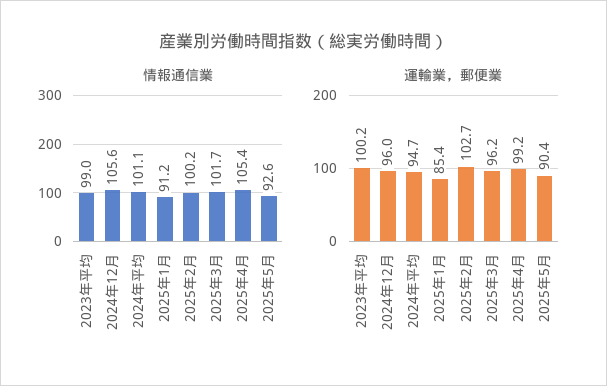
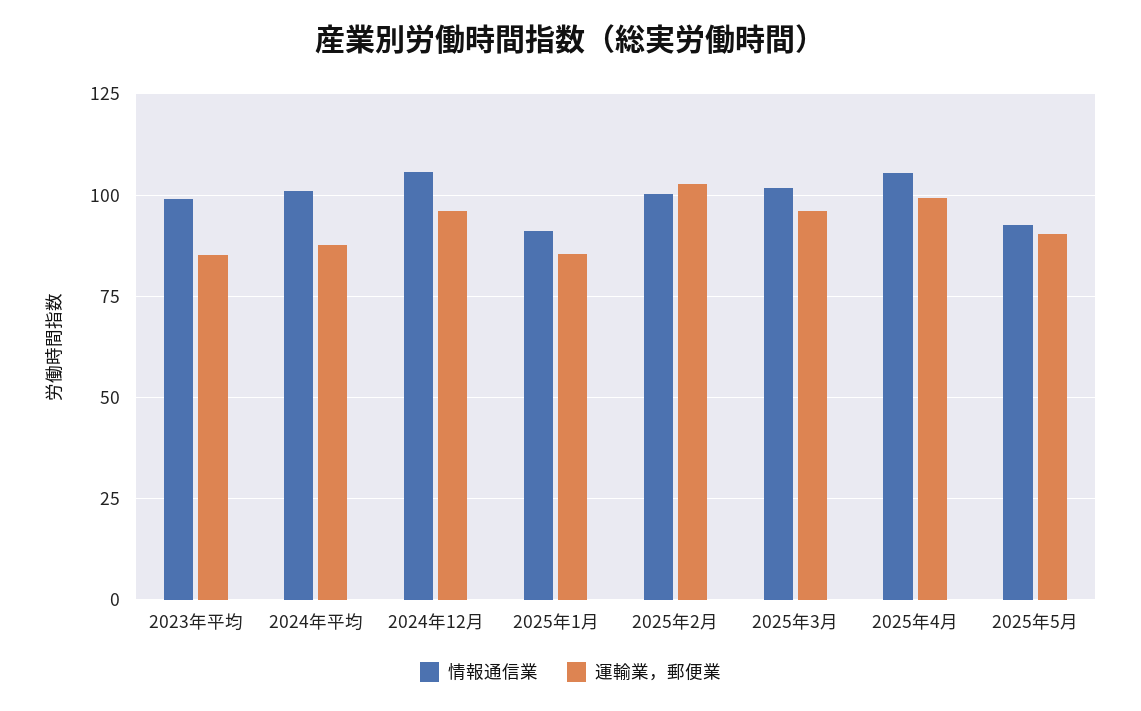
  {
    "情報通信業": {
      "2023年平均": 99,
      "2024年12月": 105.6,
      "2024年平均": 101.1,
      "2025年1月": 91.2,
      "2025年2月": 100.2,
      "2025年3月": 101.7,
      "2025年4月": 105.4,
      "2025年5月": 92.6
    },
    "運輸業，郵便業": {
-     "2023年平均": 100.2,
+     "2023年平均": 85,
      "2024年12月": 96,
-     "2024年平均": 94.7,
+     "2024年平均": 87.5,
      "2025年1月": 85.4,
      "2025年2月": 102.7,
      "2025年3月": 96.2,
      "2025年4月": 99.2,
      "2025年5月": 90.4
    }
  }

